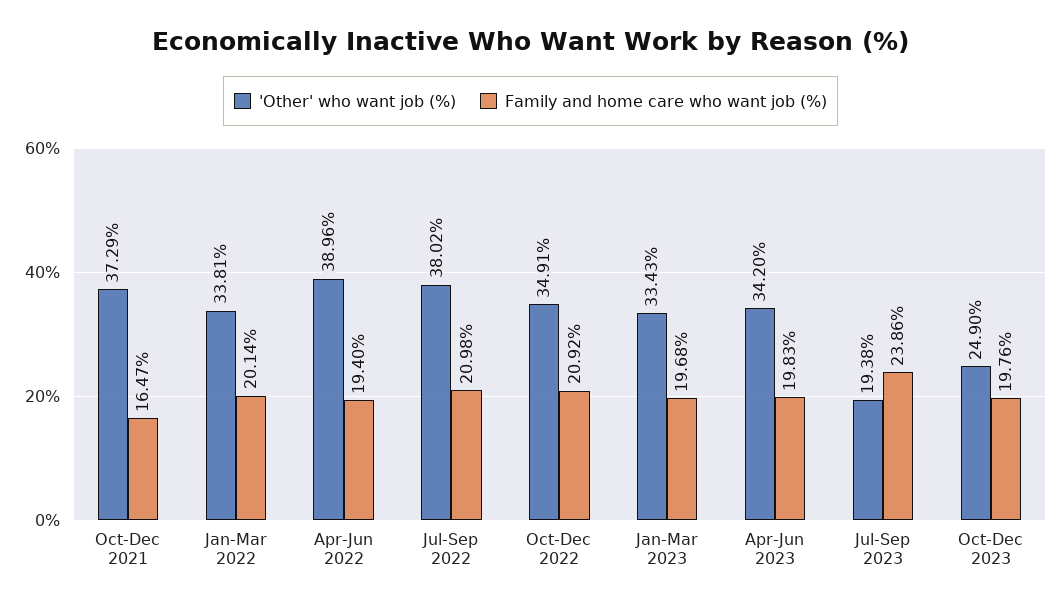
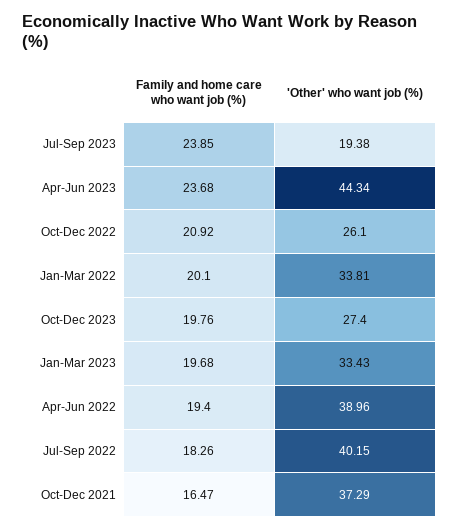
  {
    "'Other' who want job (%)": {
      "Oct-Dec 2021": 37.29,
      "Jan-Mar 2022": 33.81,
      "Apr-Jun 2022": 38.96,
-     "Jul-Sep 2022": 38.02,
+     "Jul-Sep 2022": 40.15,
-     "Oct-Dec 2022": 34.91,
+     "Oct-Dec 2022": 26.1,
      "Jan-Mar 2023": 33.43,
-     "Apr-Jun 2023": 34.2,
+     "Apr-Jun 2023": 44.34,
      "Jul-Sep 2023": 19.38,
-     "Oct-Dec 2023": 24.9
+     "Oct-Dec 2023": 27.4
    },
    "Family and home care who want job (%)": {
      "Oct-Dec 2021": 16.47,
-     "Jan-Mar 2022": 20.14,
+     "Jan-Mar 2022": 20.1,
      "Apr-Jun 2022": 19.4,
-     "Jul-Sep 2022": 20.98,
+     "Jul-Sep 2022": 18.26,
      "Oct-Dec 2022": 20.92,
      "Jan-Mar 2023": 19.68,
-     "Apr-Jun 2023": 19.83,
+     "Apr-Jun 2023": 23.68,
-     "Jul-Sep 2023": 23.86,
+     "Jul-Sep 2023": 23.85,
      "Oct-Dec 2023": 19.76
    }
  }

